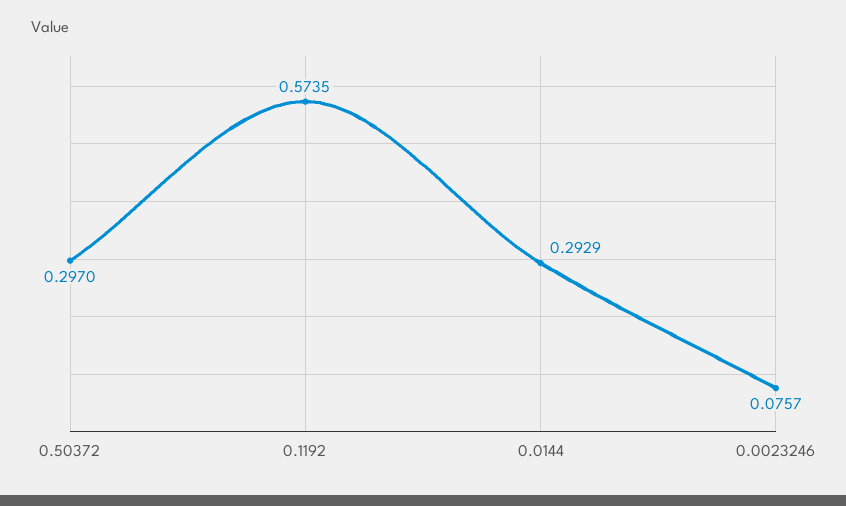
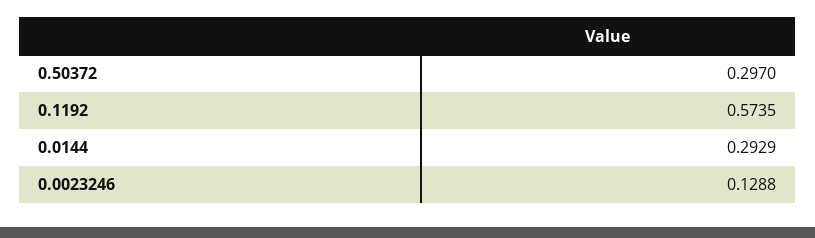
  {
    "0.50372": 0.297,
    "0.1192": 0.5735,
    "0.0144": 0.2929,
-   "0.0023246": 0.0757
+   "0.0023246": 0.1288
  }

